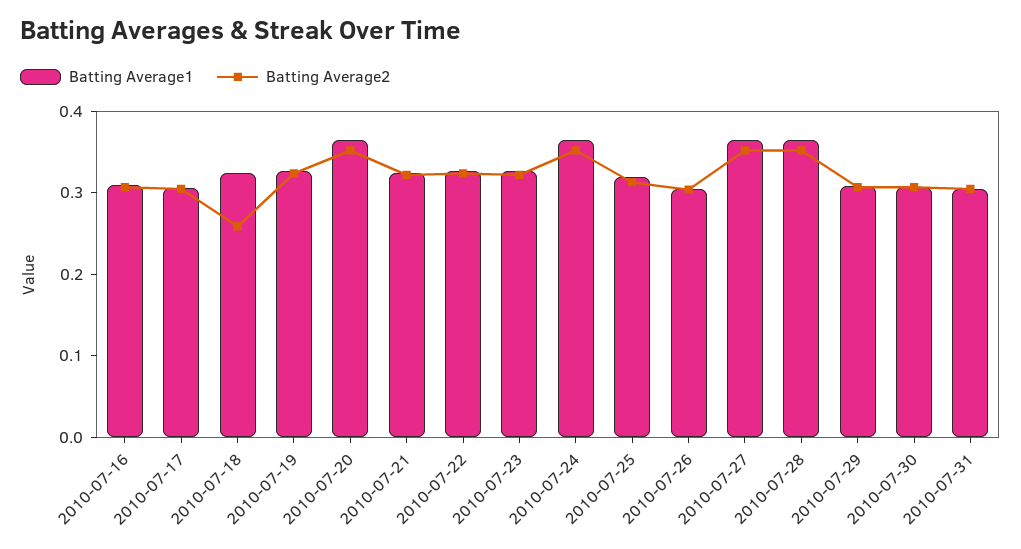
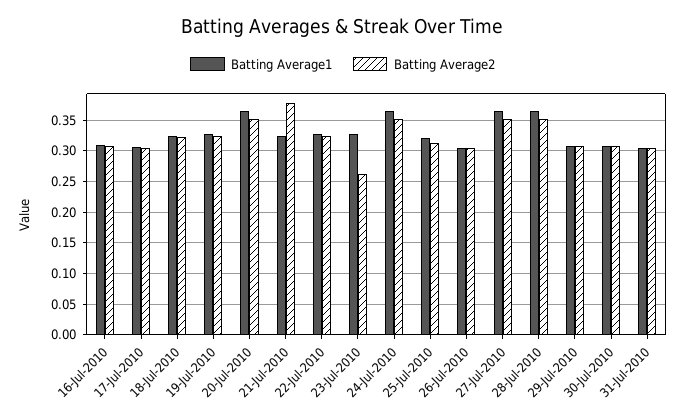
  {
    "Batting Average1": {
      "2010-07-16": 0.31,
      "2010-07-17": 0.31,
      "2010-07-18": 0.32,
      "2010-07-19": 0.33,
      "2010-07-20": 0.37,
      "2010-07-21": 0.32,
      "2010-07-22": 0.33,
      "2010-07-23": 0.33,
      "2010-07-24": 0.37,
      "2010-07-25": 0.32,
      "2010-07-26": 0.31,
      "2010-07-27": 0.37,
      "2010-07-28": 0.37,
      "2010-07-29": 0.31,
      "2010-07-30": 0.31,
      "2010-07-31": 0.31
    },
    "Batting Average2": {
      "2010-07-16": 0.31,
      "2010-07-17": 0.31,
-     "2010-07-18": 0.26,
+     "2010-07-18": 0.32,
      "2010-07-19": 0.32,
      "2010-07-20": 0.35,
-     "2010-07-21": 0.32,
+     "2010-07-21": 0.38,
      "2010-07-22": 0.32,
-     "2010-07-23": 0.32,
+     "2010-07-23": 0.26,
      "2010-07-24": 0.35,
      "2010-07-25": 0.31,
      "2010-07-26": 0.3,
      "2010-07-27": 0.35,
      "2010-07-28": 0.35,
      "2010-07-29": 0.31,
      "2010-07-30": 0.31,
      "2010-07-31": 0.31
    }
  }

